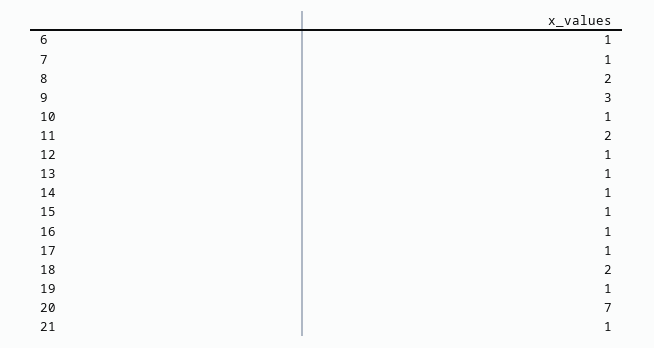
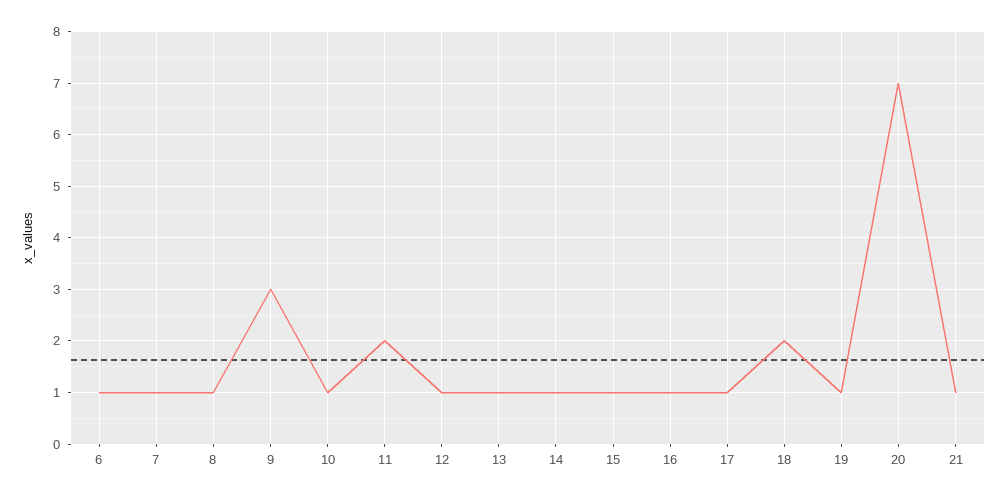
  {
    "6": 1,
    "7": 1,
-   "8": 2,
+   "8": 1,
    "9": 3,
    "10": 1,
    "11": 2,
    "12": 1,
    "13": 1,
    "14": 1,
    "15": 1,
    "16": 1,
    "17": 1,
    "18": 2,
    "19": 1,
    "20": 7,
    "21": 1
  }

